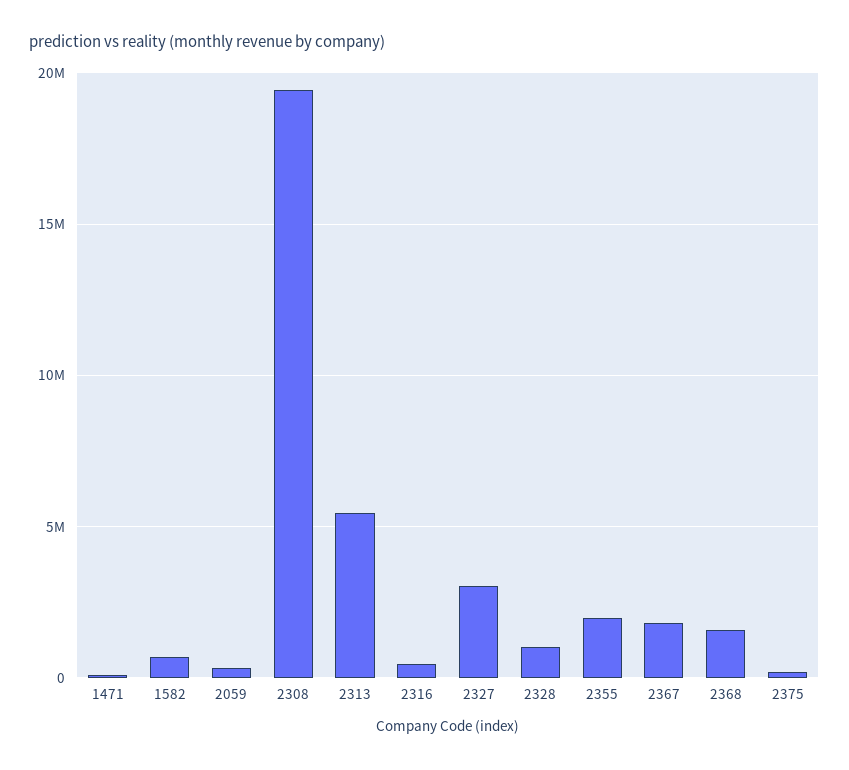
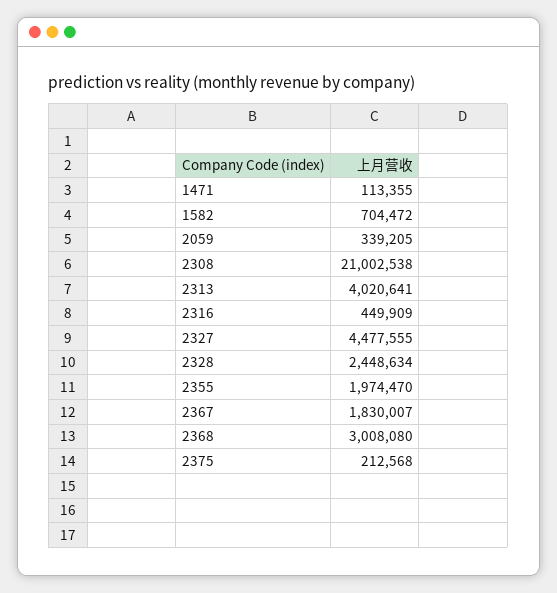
  {
    "1471": 113355,
    "1582": 704472,
    "2059": 339205,
-   "2308": 19500000,
+   "2308": 21002538,
-   "2313": 5500000,
+   "2313": 4020641,
    "2316": 449909,
-   "2327": 3000000,
+   "2327": 4477555,
-   "2328": 1000000,
+   "2328": 2448634,
    "2355": 1974470,
    "2367": 1830007,
-   "2368": 1500000,
+   "2368": 3008080,
    "2375": 212568
  }

